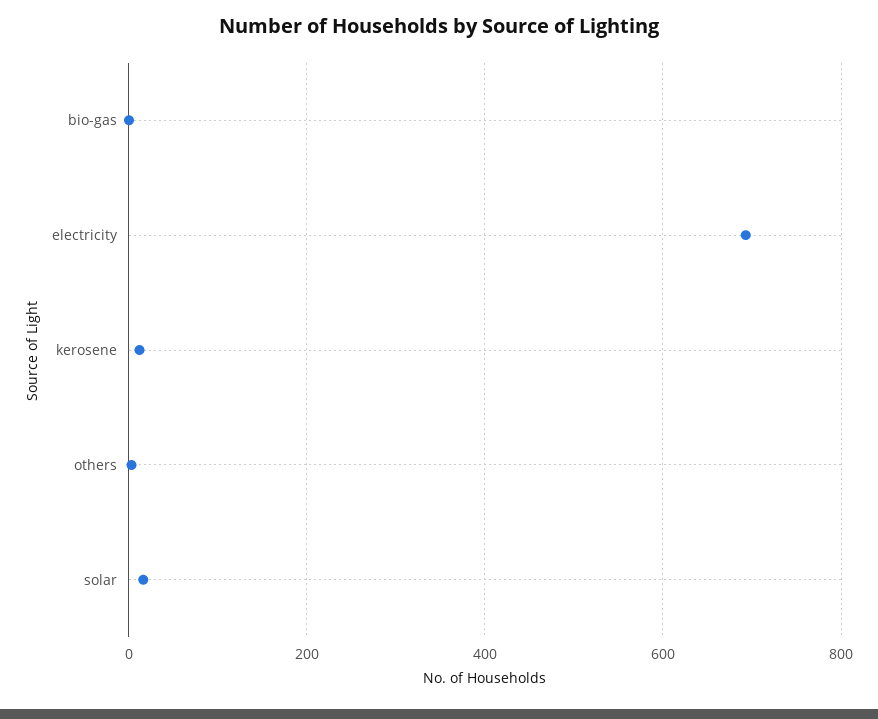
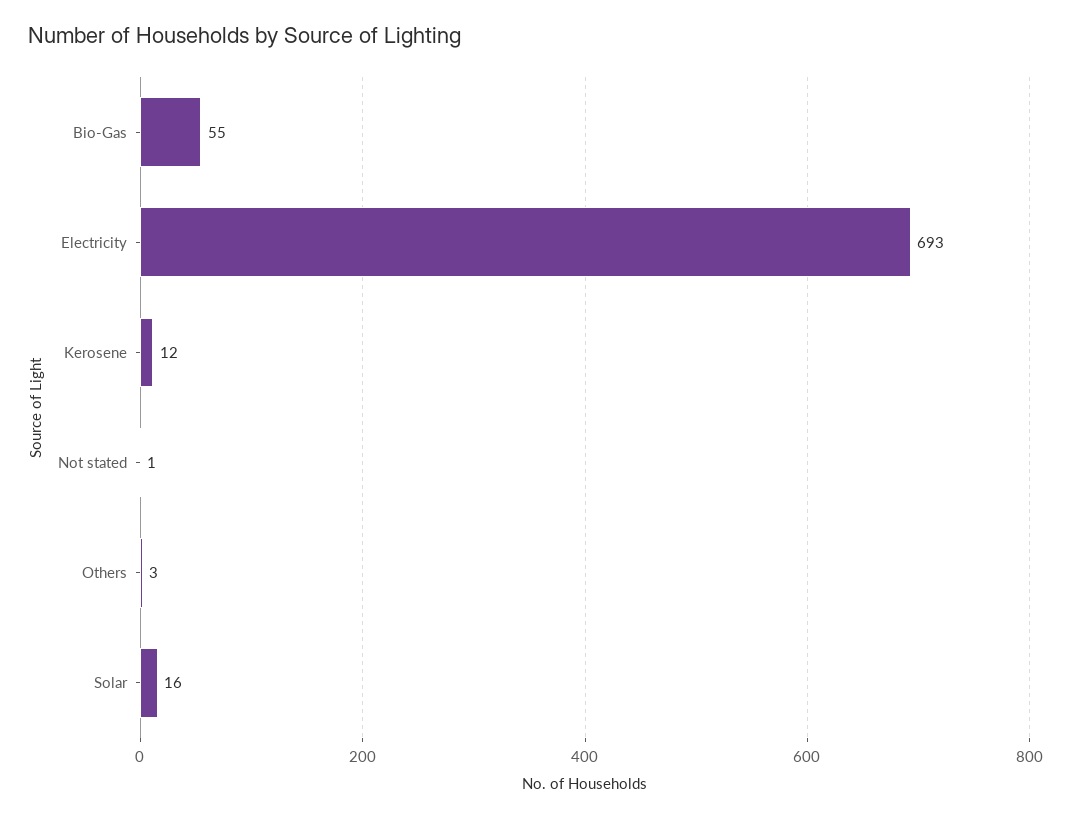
  {
-   "bio-gas": 0,
+   "bio-gas": 55,
    "electricity": 693,
    "kerosene": 12,
    "others": 3,
-   "solar": 16
+   "solar": 16,
+   "Not stated": 1
  }

